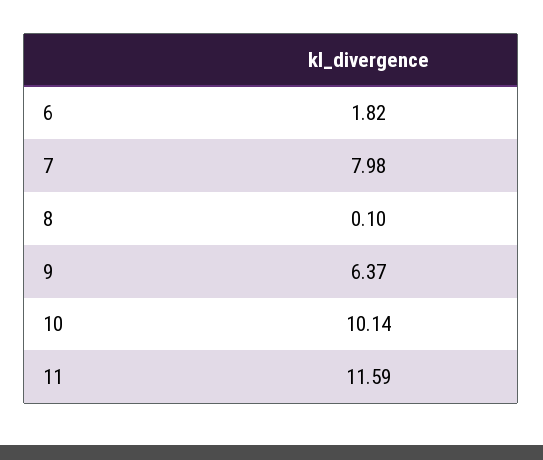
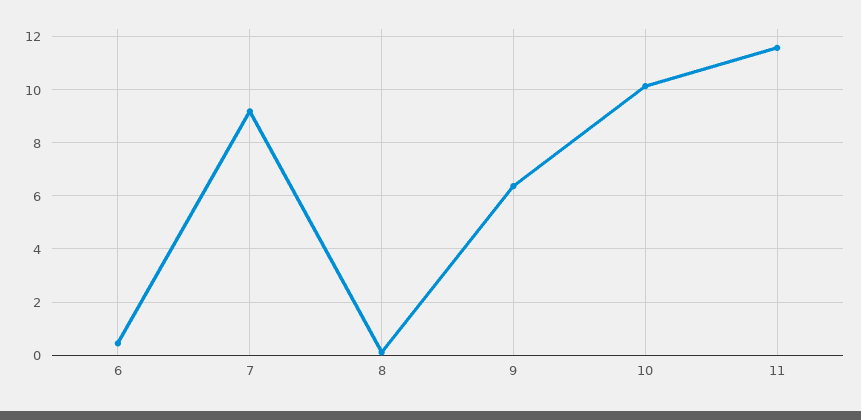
  {
-   "6": 1.82,
+   "6": 0.5,
-   "7": 7.98,
+   "7": 9.25,
    "8": 0.1,
    "9": 6.37,
    "10": 10.14,
    "11": 11.59
  }

